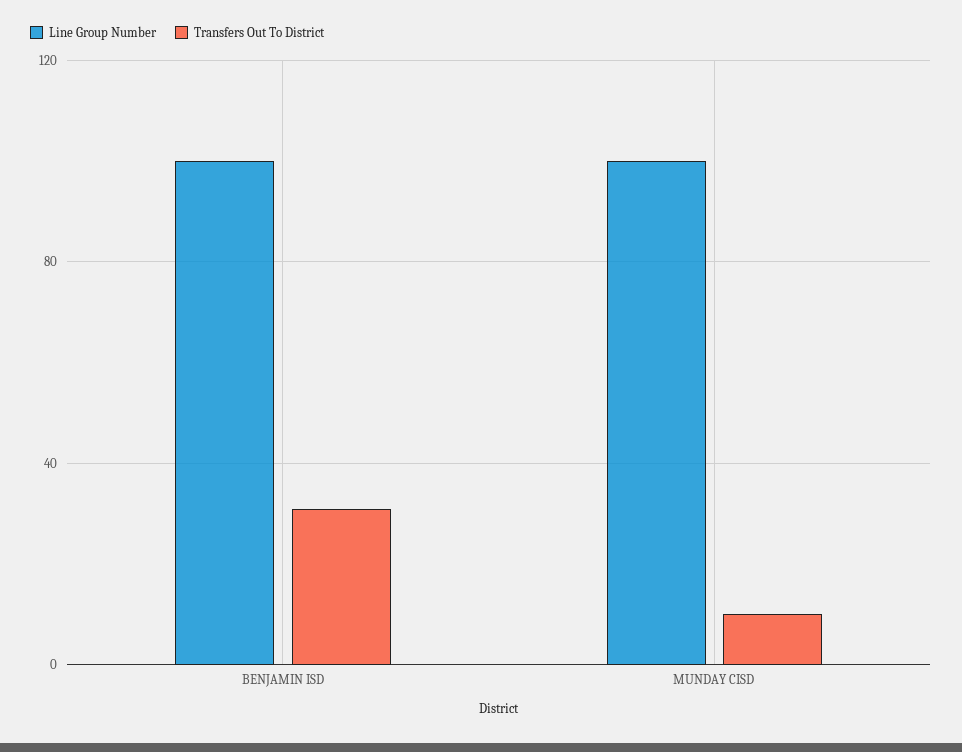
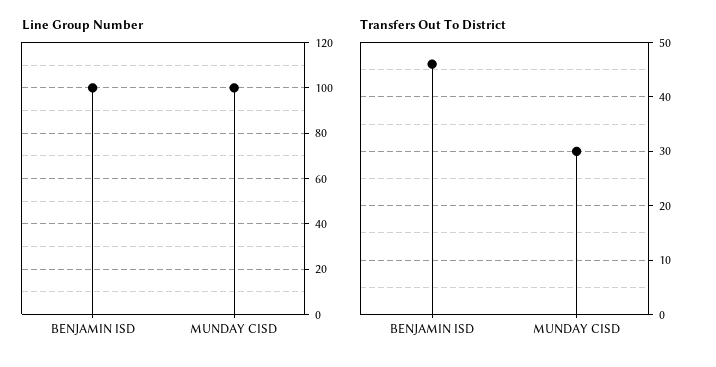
  {
    "Line Group Number": {
      "BENJAMIN ISD": 100,
      "MUNDAY CISD": 100
    },
    "Transfers Out To District": {
-     "BENJAMIN ISD": 30,
+     "BENJAMIN ISD": 45,
-     "MUNDAY CISD": 10
+     "MUNDAY CISD": 30
    }
  }

